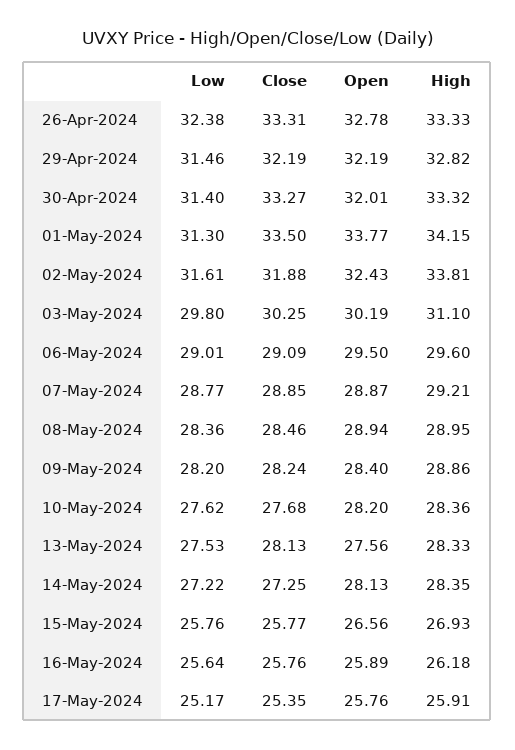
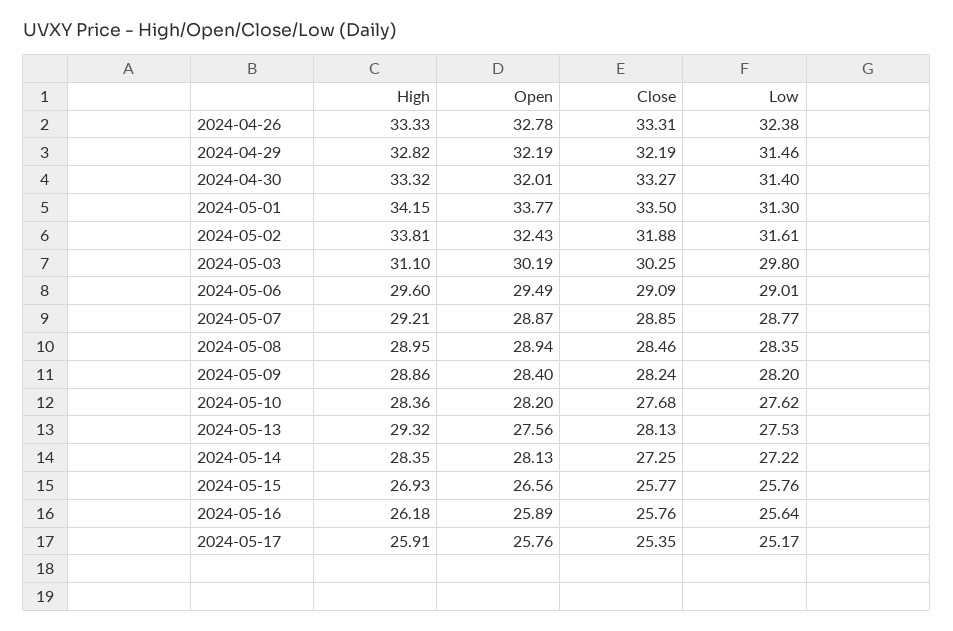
  {
    "Low": {
      "26-Apr-2024": 32.38,
      "29-Apr-2024": 31.46,
      "30-Apr-2024": 31.4,
      "01-May-2024": 31.3,
      "02-May-2024": 31.61,
      "03-May-2024": 29.8,
      "06-May-2024": 29.01,
      "07-May-2024": 28.77,
-     "08-May-2024": 28.36,
+     "08-May-2024": 28.35,
      "09-May-2024": 28.2,
      "10-May-2024": 27.62,
      "13-May-2024": 27.53,
      "14-May-2024": 27.22,
      "15-May-2024": 25.76,
      "16-May-2024": 25.64,
      "17-May-2024": 25.17
    },
    "Close": {
      "26-Apr-2024": 33.31,
      "29-Apr-2024": 32.19,
      "30-Apr-2024": 33.27,
      "01-May-2024": 33.5,
      "02-May-2024": 31.88,
      "03-May-2024": 30.25,
      "06-May-2024": 29.09,
      "07-May-2024": 28.85,
      "08-May-2024": 28.46,
      "09-May-2024": 28.24,
      "10-May-2024": 27.68,
      "13-May-2024": 28.13,
      "14-May-2024": 27.25,
      "15-May-2024": 25.77,
      "16-May-2024": 25.76,
      "17-May-2024": 25.35
    },
    "Open": {
      "26-Apr-2024": 32.78,
      "29-Apr-2024": 32.19,
      "30-Apr-2024": 32.01,
      "01-May-2024": 33.77,
      "02-May-2024": 32.43,
      "03-May-2024": 30.19,
-     "06-May-2024": 29.5,
+     "06-May-2024": 29.49,
      "07-May-2024": 28.87,
      "08-May-2024": 28.94,
      "09-May-2024": 28.4,
      "10-May-2024": 28.2,
      "13-May-2024": 27.56,
      "14-May-2024": 28.13,
      "15-May-2024": 26.56,
      "16-May-2024": 25.89,
      "17-May-2024": 25.76
    },
    "High": {
      "26-Apr-2024": 33.33,
      "29-Apr-2024": 32.82,
      "30-Apr-2024": 33.32,
      "01-May-2024": 34.15,
      "02-May-2024": 33.81,
      "03-May-2024": 31.1,
      "06-May-2024": 29.6,
      "07-May-2024": 29.21,
      "08-May-2024": 28.95,
      "09-May-2024": 28.86,
      "10-May-2024": 28.36,
-     "13-May-2024": 28.33,
+     "13-May-2024": 29.32,
      "14-May-2024": 28.35,
      "15-May-2024": 26.93,
      "16-May-2024": 26.18,
      "17-May-2024": 25.91
    }
  }

